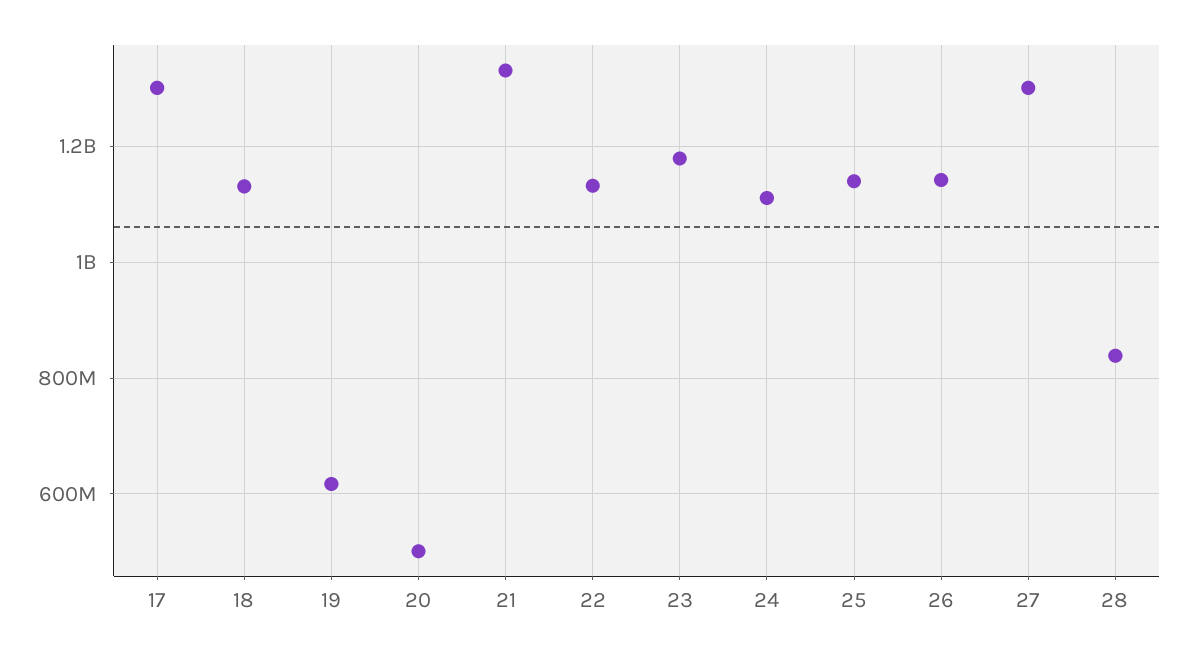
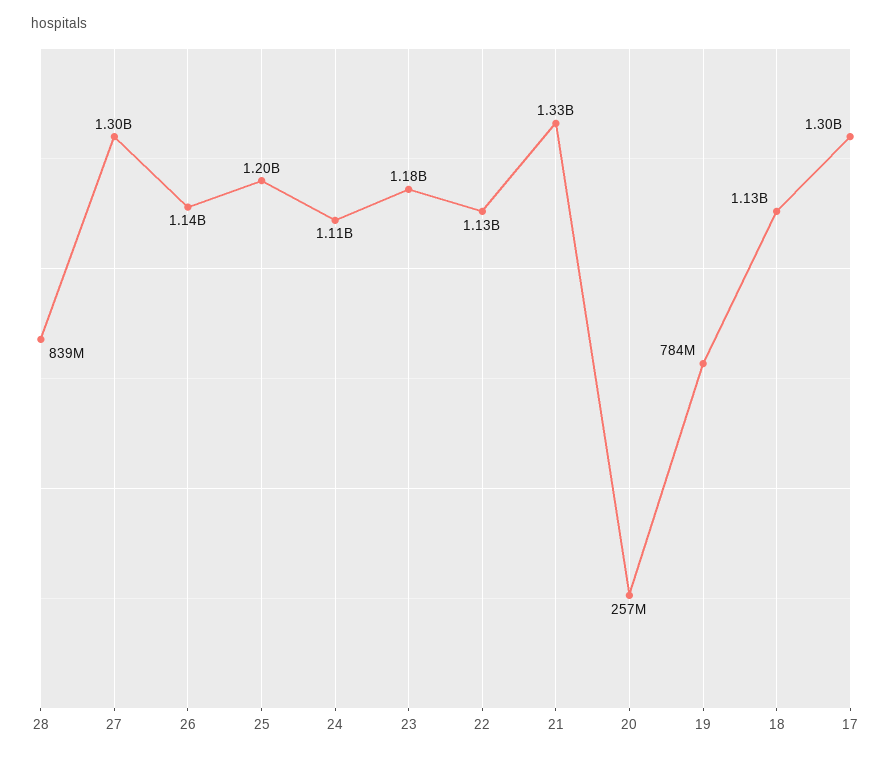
  {
    "17": 1300000000,
    "18": 1130000000,
-   "19": 620000000,
+   "19": 784000000,
-   "20": 500000000,
+   "20": 257000000,
    "21": 1330000000,
    "22": 1130000000,
    "23": 1180000000,
    "24": 1110000000,
-   "25": 1140000000,
+   "25": 1200000000,
    "26": 1140000000,
    "27": 1300000000,
    "28": 839000000
  }

